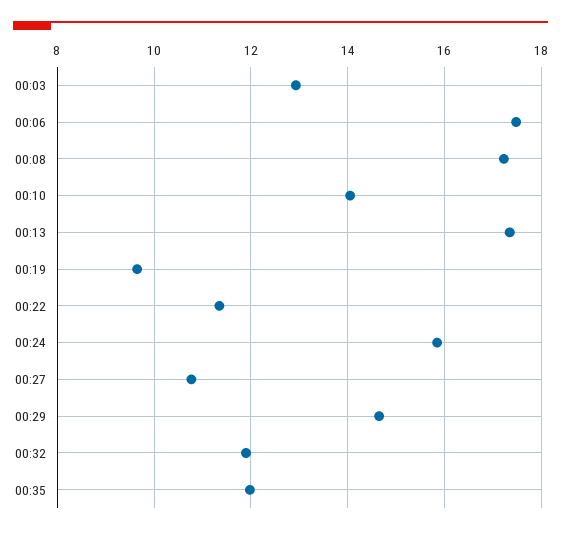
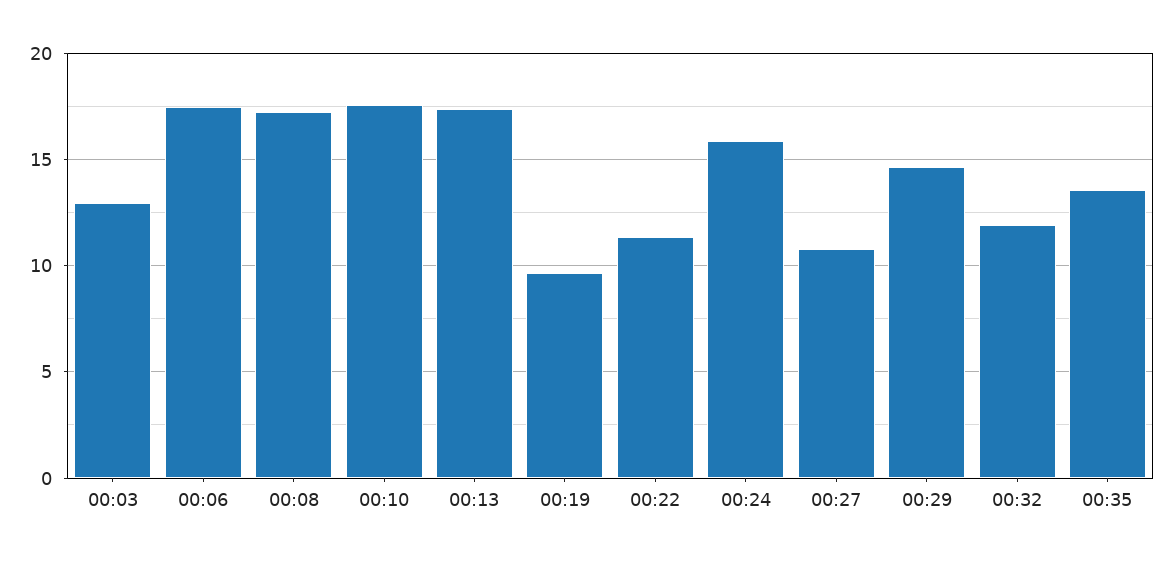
  {
    "00:03": 13,
    "00:06": 17.4,
    "00:08": 17.2,
-   "00:10": 14,
+   "00:10": 17.5,
    "00:13": 17.4,
    "00:19": 9.6,
    "00:22": 11.4,
    "00:24": 15.8,
    "00:27": 10.8,
    "00:29": 14.6,
    "00:32": 12,
-   "00:35": 12
+   "00:35": 13.5
  }

